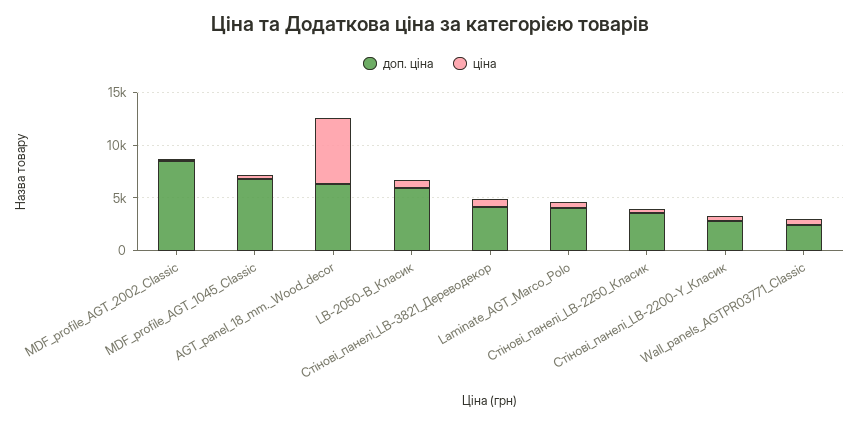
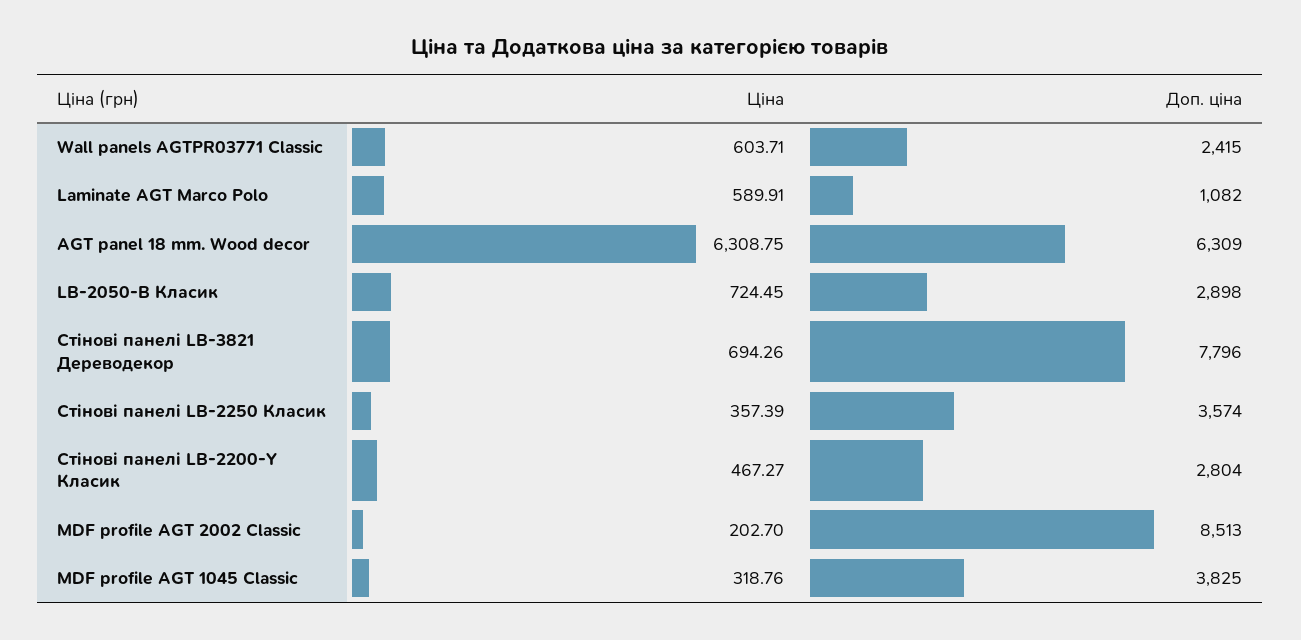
  {
    "доп. ціна": {
      "MDF_profile_AGT_2002_Classic": 8513,
-     "MDF_profile_AGT_1045_Classic": 7000,
+     "MDF_profile_AGT_1045_Classic": 3825,
      "AGT_panel_18_mm._Wood_decor": 6309,
-     "LB-2050-В_Класик": 6000,
+     "LB-2050-В_Класик": 2898,
-     "Стінові_панелі_LB-3821_Дереводекор": 4000,
+     "Стінові_панелі_LB-3821_Дереводекор": 7796,
-     "Laminate_AGT_Marco_Polo": 4000,
+     "Laminate_AGT_Marco_Polo": 1082,
      "Стінові_панелі_LB-2250_Класик": 3574,
      "Стінові_панелі_LB-2200-Y_Класик": 2804,
      "Wall_panels_AGTPR03771_Classic": 2415
    },
    "ціна": {
      "MDF_profile_AGT_2002_Classic": 202.7,
      "MDF_profile_AGT_1045_Classic": 318.76,
      "AGT_panel_18_mm._Wood_decor": 6308.75,
      "LB-2050-В_Класик": 724.45,
      "Стінові_панелі_LB-3821_Дереводекор": 694.26,
      "Laminate_AGT_Marco_Polo": 589.91,
      "Стінові_панелі_LB-2250_Класик": 357.39,
      "Стінові_панелі_LB-2200-Y_Класик": 467.27,
      "Wall_panels_AGTPR03771_Classic": 603.71
    }
  }

